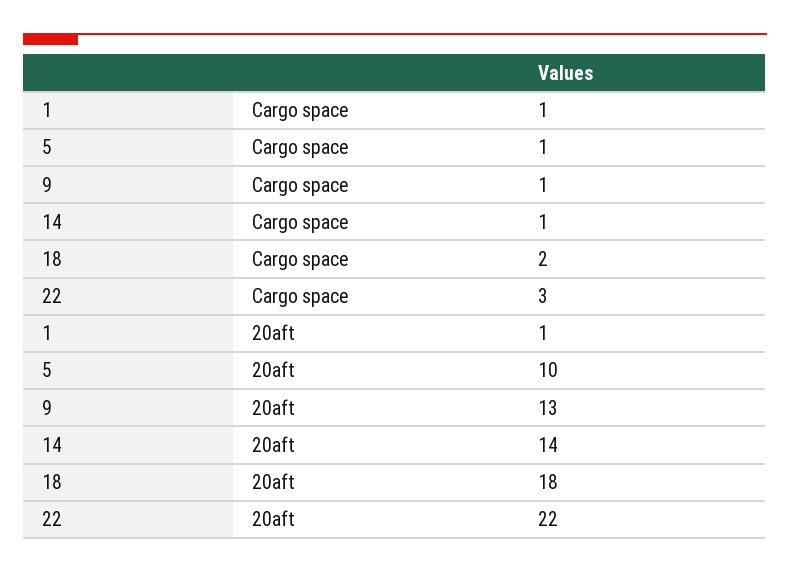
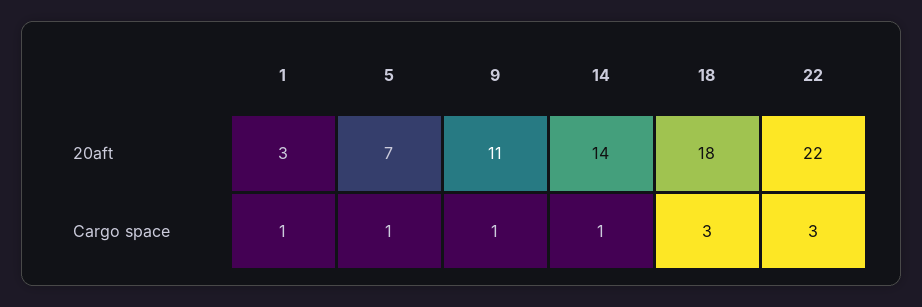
  {
    "1": {
      "Cargo space": 1,
-     "20aft": 1
+     "20aft": 3
    },
    "5": {
      "Cargo space": 1,
-     "20aft": 10
+     "20aft": 7
    },
    "9": {
      "Cargo space": 1,
-     "20aft": 13
+     "20aft": 11
    },
    "14": {
      "Cargo space": 1,
      "20aft": 14
    },
    "18": {
-     "Cargo space": 2,
+     "Cargo space": 3,
      "20aft": 18
    },
    "22": {
      "Cargo space": 3,
      "20aft": 22
    }
  }

